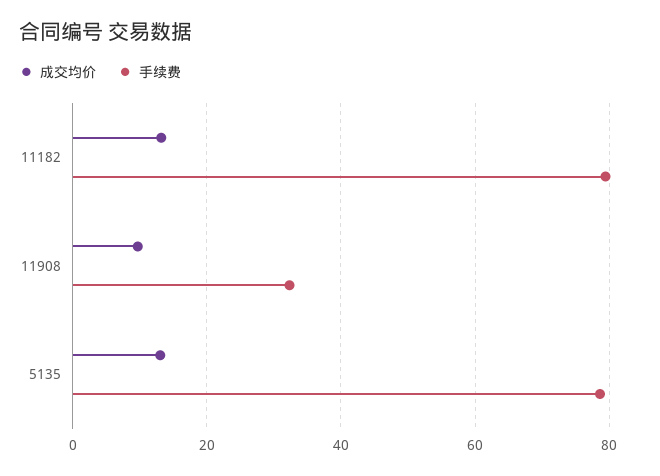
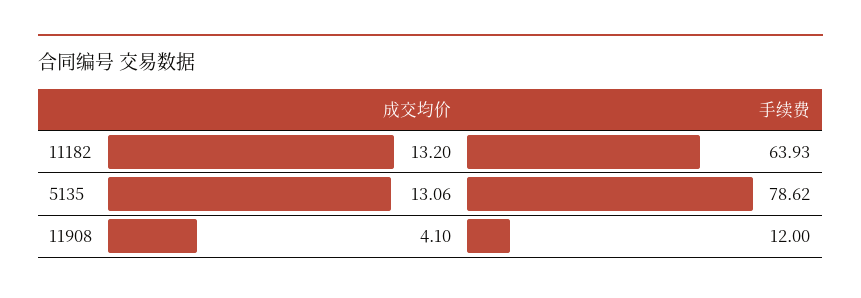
  {
    "成交均价": {
      "11182": 13.2,
-     "11908": 10,
+     "11908": 4.1,
      "5135": 13.06
    },
    "手续费": {
-     "11182": 80,
+     "11182": 63.93,
-     "11908": 32,
+     "11908": 12,
      "5135": 78.62
    }
  }

